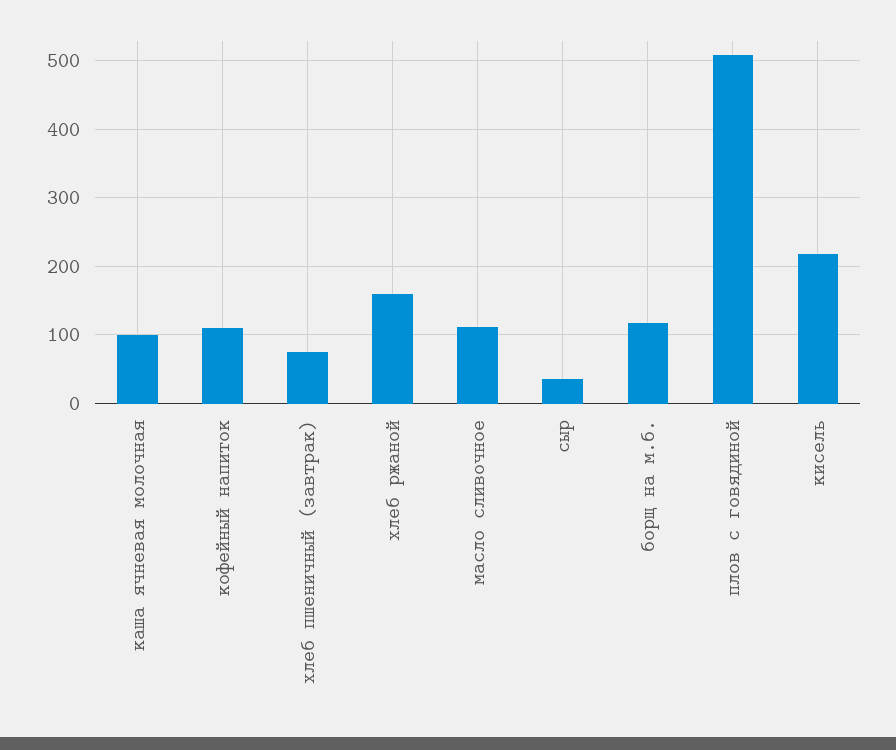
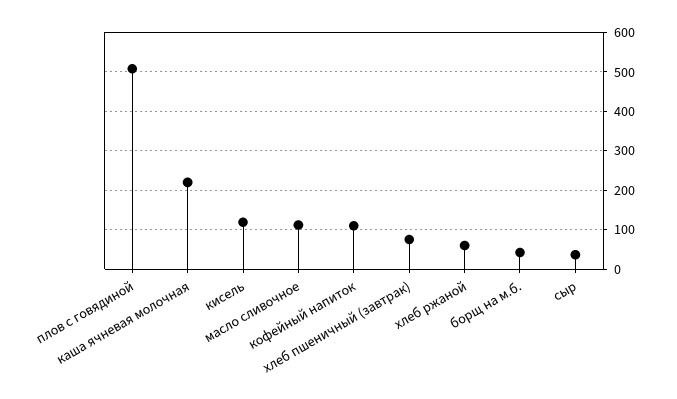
  {
-   "каша ячневая молочная": 100,
+   "каша ячневая молочная": 220,
    "кофейный напиток": 110,
    "хлеб пшеничный (завтрак)": 80,
-   "хлеб ржаной": 160,
+   "хлеб ржаной": 60,
    "масло сливочное": 110,
    "сыр": 40,
-   "борщ на м.б.": 120,
+   "борщ на м.б.": 40,
    "плов с говядиной": 510,
-   "кисель": 220
+   "кисель": 120
  }

